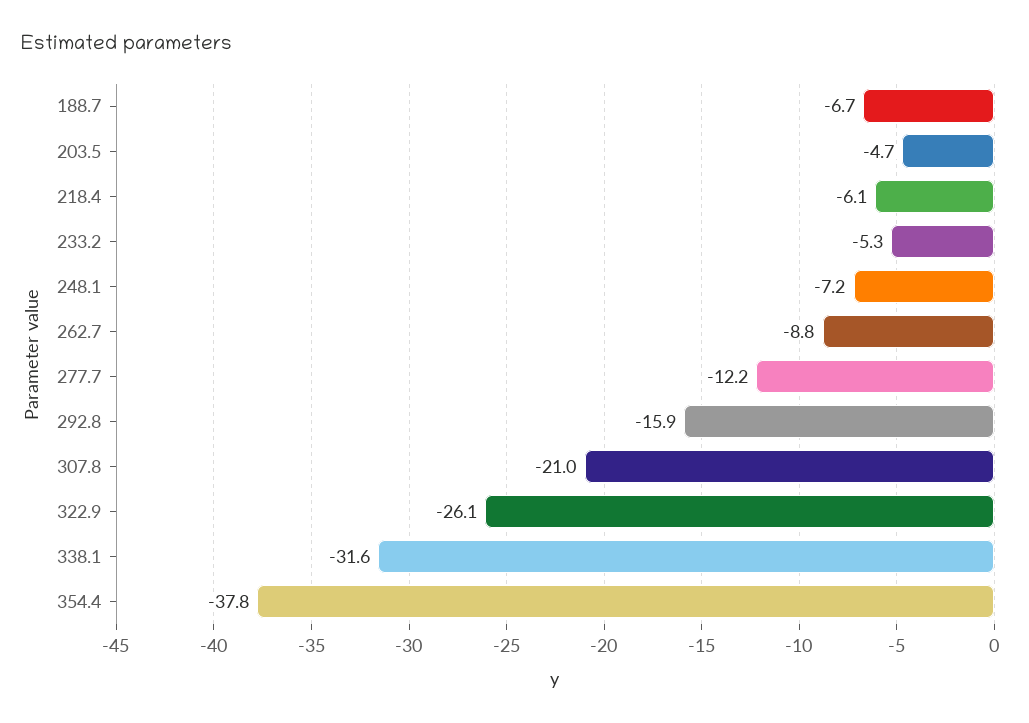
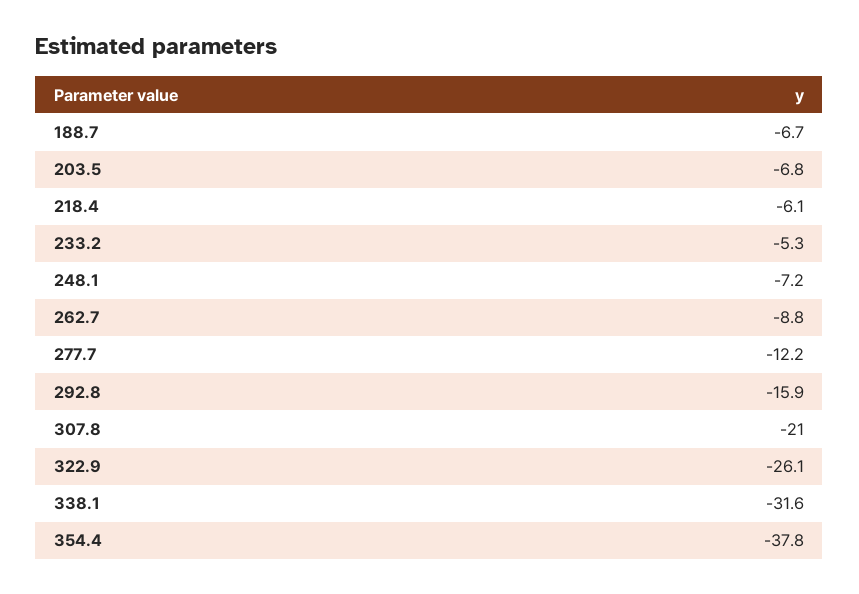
  {
    "188.7": -6.7,
-   "203.5": -4.7,
+   "203.5": -6.8,
    "218.4": -6.1,
    "233.2": -5.3,
    "248.1": -7.2,
    "262.7": -8.8,
    "277.7": -12.2,
    "292.8": -15.9,
    "307.8": -21,
    "322.9": -26.1,
    "338.1": -31.6,
    "354.4": -37.8
  }

